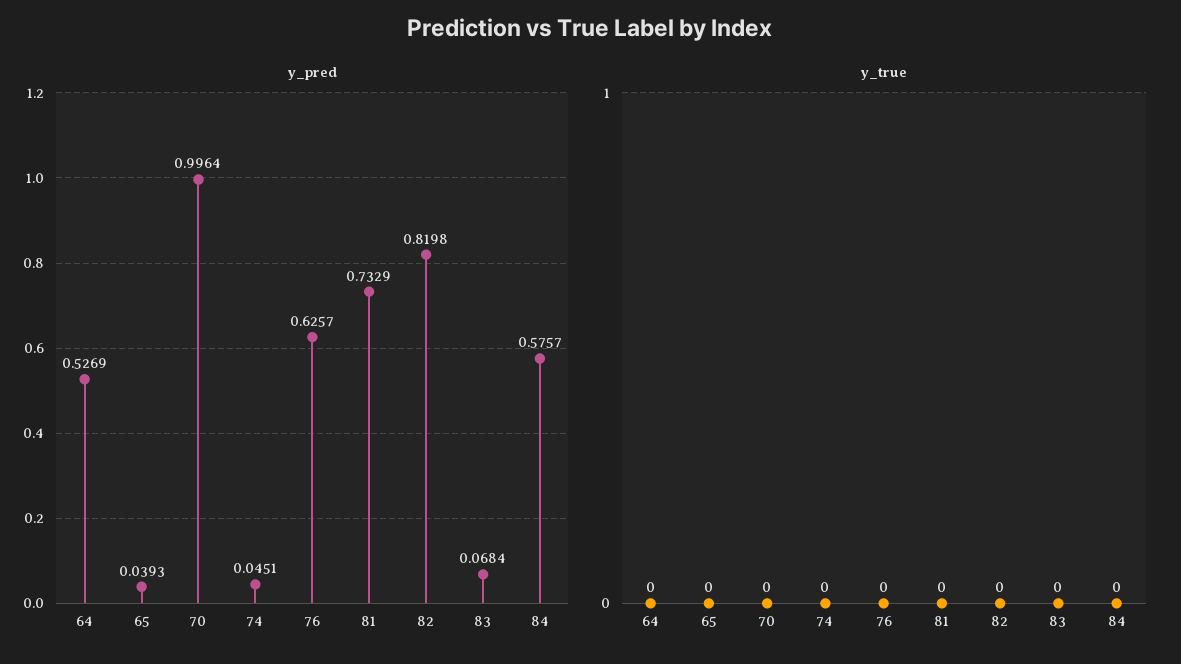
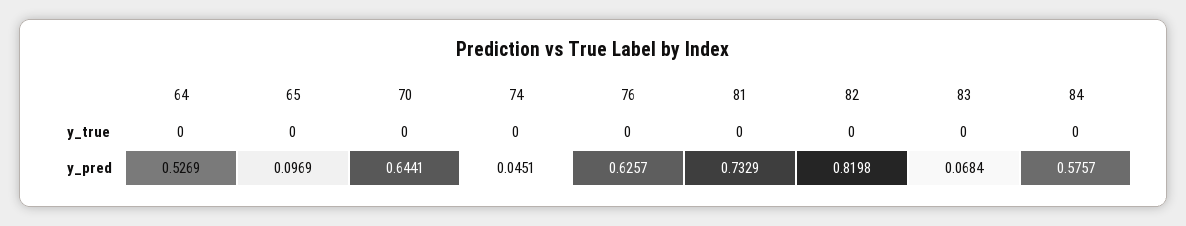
  {
    "y_pred": {
      "64": 0.5269,
-     "65": 0.0393,
+     "65": 0.0969,
-     "70": 0.9964,
+     "70": 0.6441,
      "74": 0.0451,
      "76": 0.6257,
      "81": 0.7329,
      "82": 0.8198,
      "83": 0.0684,
      "84": 0.5757
    },
    "y_true": {
      "64": 0,
      "65": 0,
      "70": 0,
      "74": 0,
      "76": 0,
      "81": 0,
      "82": 0,
      "83": 0,
      "84": 0
    }
  }

